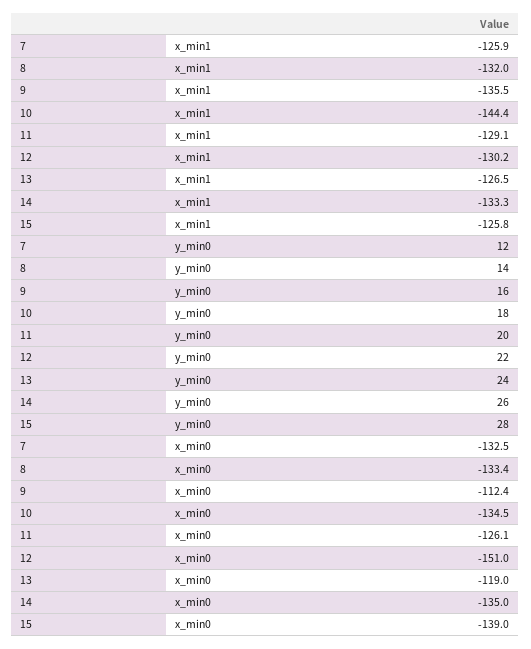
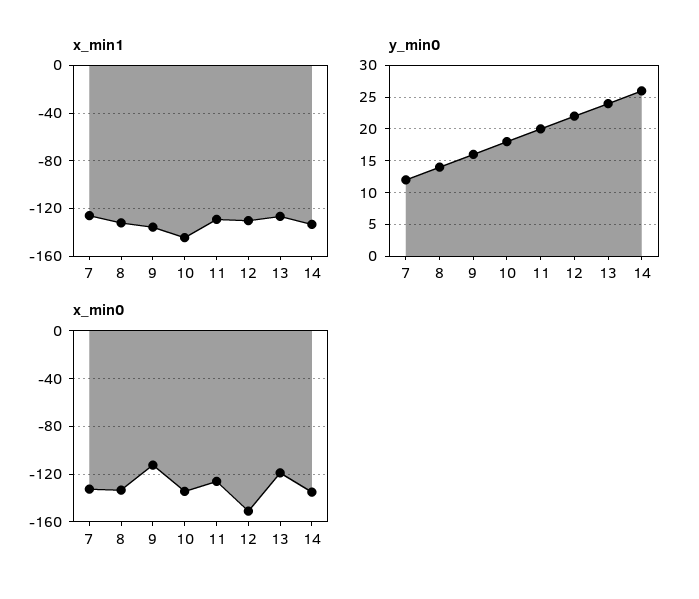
  {
    "x_min1": {
      "7": -125.9,
      "8": -132,
      "9": -135.5,
      "10": -144.4,
      "11": -129.1,
      "12": -130.2,
      "13": -126.5,
-     "14": -133.3,
+     "14": -133.3
-     "15": -125.8
    },
    "y_min0": {
      "7": 12,
      "8": 14,
      "9": 16,
      "10": 18,
      "11": 20,
      "12": 22,
      "13": 24,
-     "14": 26,
+     "14": 26
-     "15": 28
    },
    "x_min0": {
      "7": -132.5,
      "8": -133.4,
      "9": -112.4,
      "10": -134.5,
      "11": -126.1,
      "12": -151,
      "13": -119,
-     "14": -135,
+     "14": -135
-     "15": -139
    }
  }

